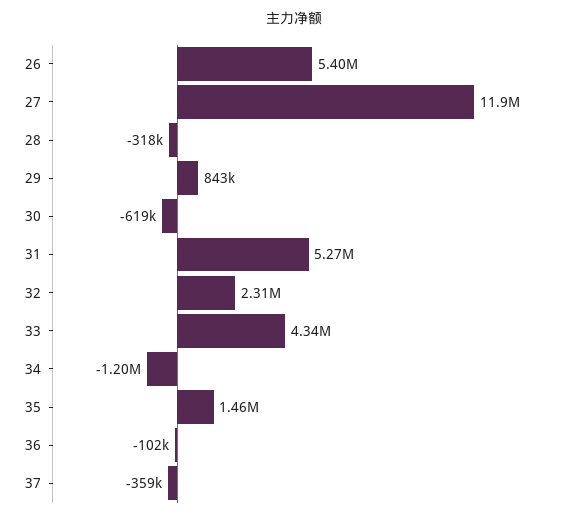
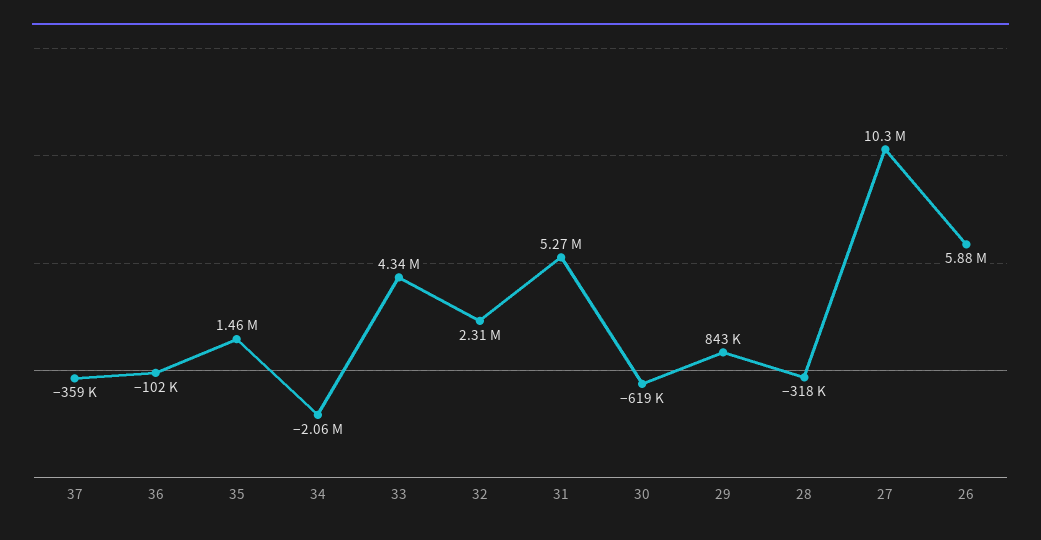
  {
-   "26": 5400000,
+   "26": 5880000,
-   "27": 11900000,
+   "27": 10300000,
    "28": -318000,
    "29": 843000,
    "30": -619000,
    "31": 5270000,
    "32": 2310000,
    "33": 4340000,
-   "34": -1200000,
+   "34": -2060000,
    "35": 1460000,
    "36": -102000,
    "37": -359000
  }

